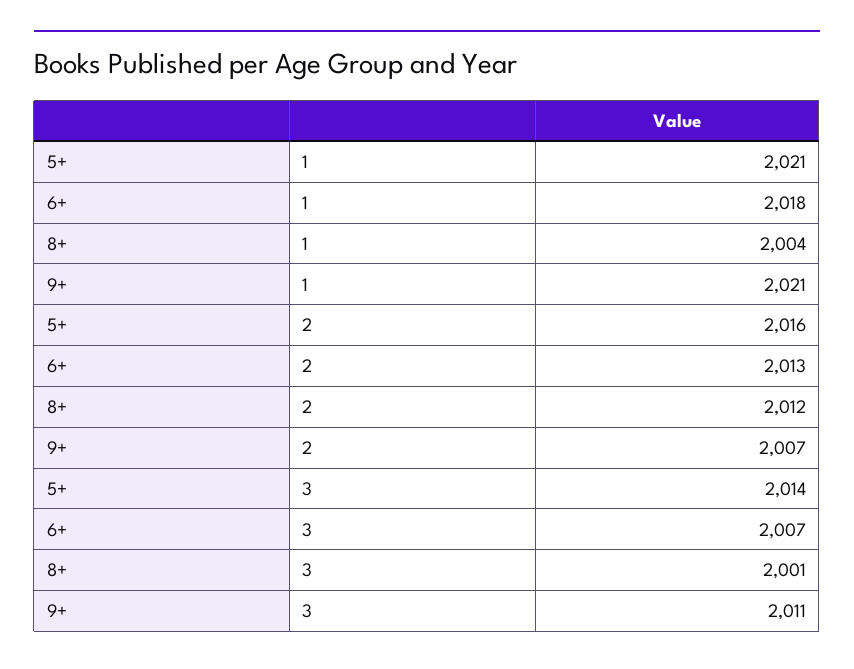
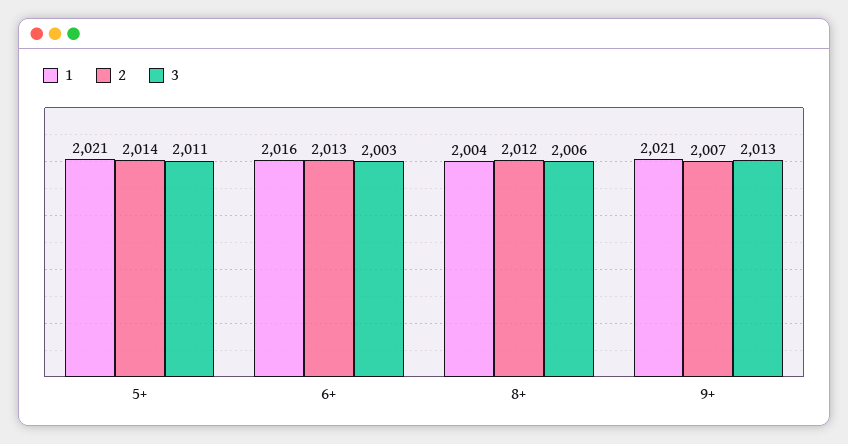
  {
    "1": {
      "5+": 2021,
-     "6+": 2018,
+     "6+": 2016,
      "8+": 2004,
      "9+": 2021
    },
    "2": {
-     "5+": 2016,
+     "5+": 2014,
      "6+": 2013,
      "8+": 2012,
      "9+": 2007
    },
    "3": {
-     "5+": 2014,
+     "5+": 2011,
-     "6+": 2007,
+     "6+": 2003,
-     "8+": 2001,
+     "8+": 2006,
-     "9+": 2011
+     "9+": 2013
    }
  }

